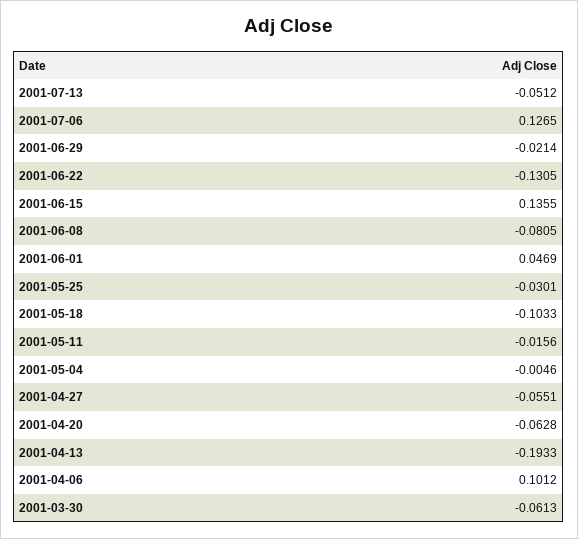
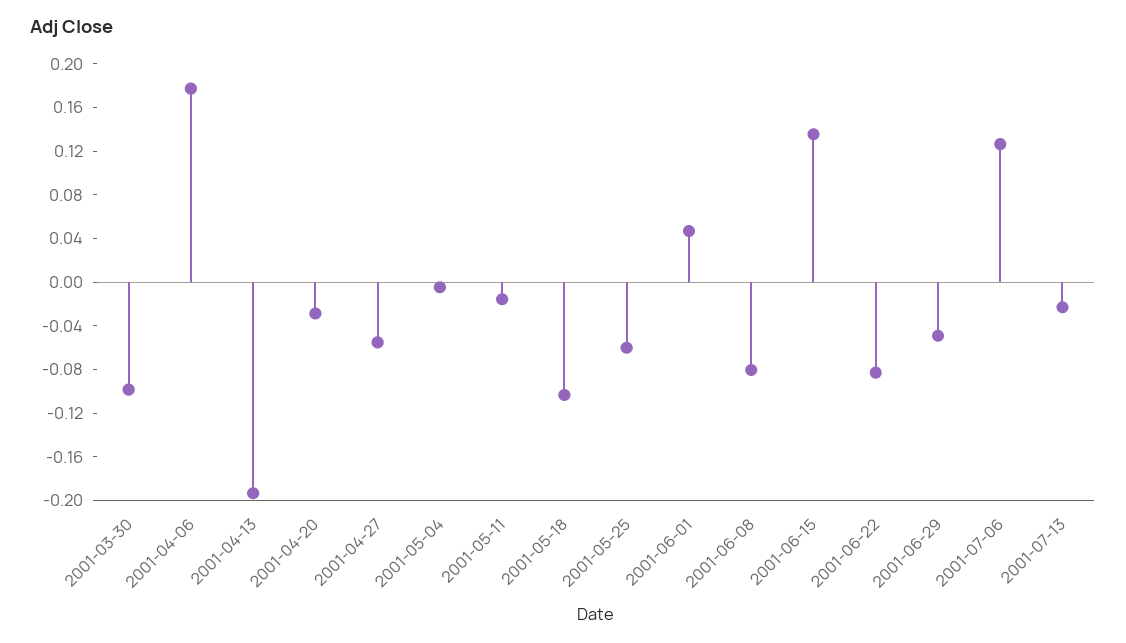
  {
-   "2001-07-13": -0.0512,
+   "2001-07-13": -0.02,
    "2001-07-06": 0.1265,
-   "2001-06-29": -0.0214,
+   "2001-06-29": -0.05,
-   "2001-06-22": -0.1305,
+   "2001-06-22": -0.08,
    "2001-06-15": 0.1355,
    "2001-06-08": -0.0805,
    "2001-06-01": 0.0469,
-   "2001-05-25": -0.0301,
+   "2001-05-25": -0.06,
    "2001-05-18": -0.1033,
    "2001-05-11": -0.0156,
    "2001-05-04": -0.0046,
    "2001-04-27": -0.0551,
-   "2001-04-20": -0.0628,
+   "2001-04-20": -0.03,
    "2001-04-13": -0.1933,
-   "2001-04-06": 0.1012,
+   "2001-04-06": 0.18,
-   "2001-03-30": -0.0613
+   "2001-03-30": -0.1
  }

